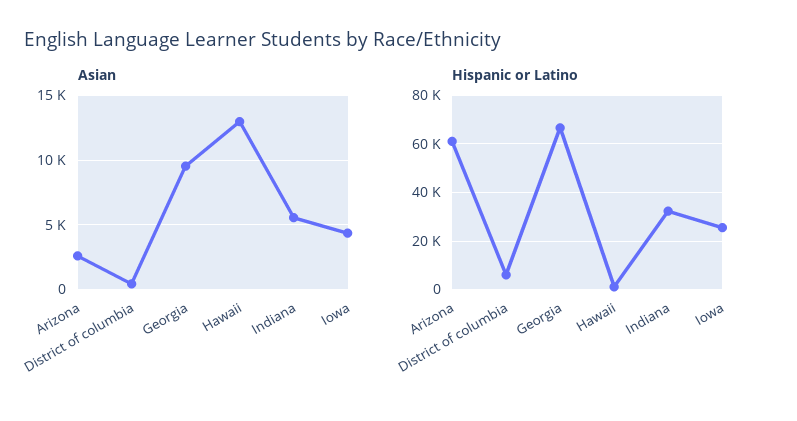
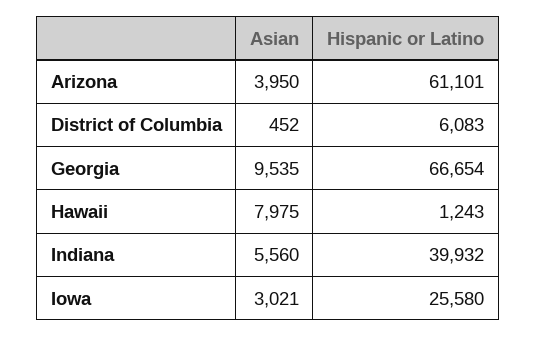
  {
    "Asian": {
-     "Arizona": 2500,
+     "Arizona": 3950,
      "District of columbia": 452,
      "Georgia": 9535,
-     "Hawaii": 13000,
+     "Hawaii": 7975,
      "Indiana": 5560,
-     "Iowa": 4500
+     "Iowa": 3021
    },
    "Hispanic or Latino": {
      "Arizona": 61101,
      "District of columbia": 6083,
      "Georgia": 66654,
      "Hawaii": 1243,
-     "Indiana": 32500,
+     "Indiana": 39932,
      "Iowa": 25580
    }
  }

